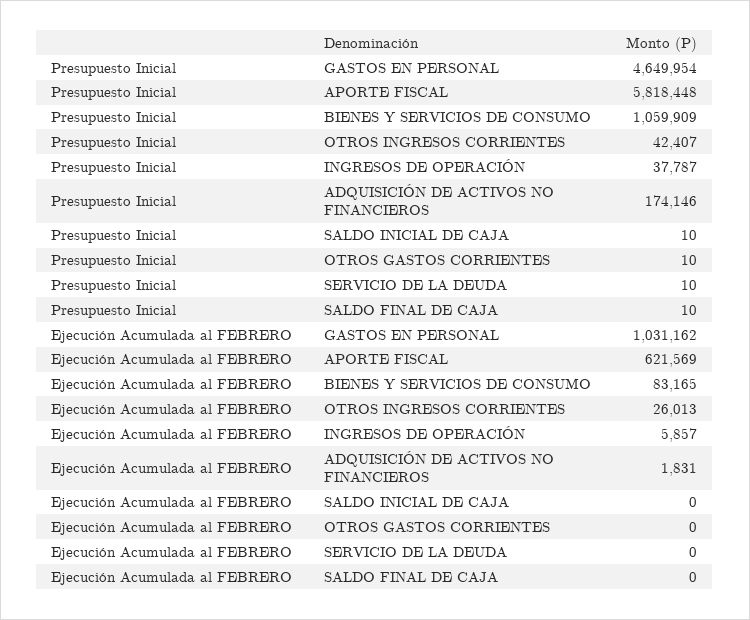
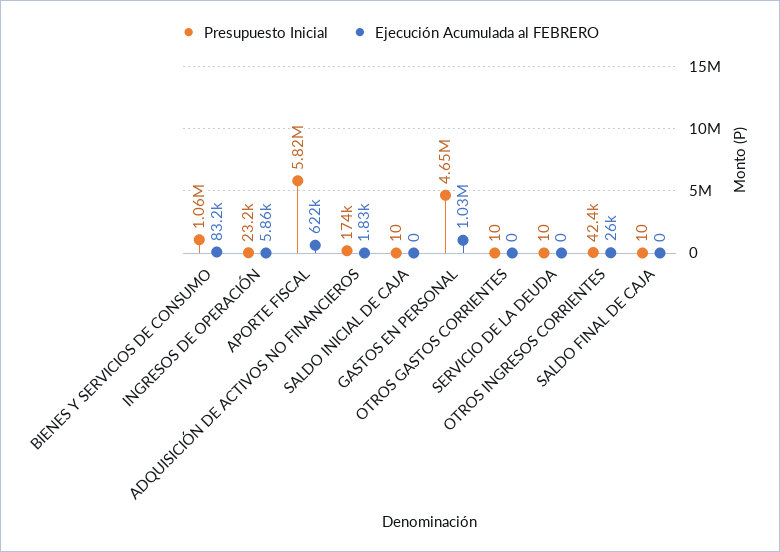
  {
    "Presupuesto Inicial": {
      "GASTOS EN PERSONAL": 4649954,
      "APORTE FISCAL": 5818448,
      "BIENES Y SERVICIOS DE CONSUMO": 1059909,
      "OTROS INGRESOS CORRIENTES": 42407,
-     "INGRESOS DE OPERACIÓN": 37787,
+     "INGRESOS DE OPERACIÓN": 23200,
      "ADQUISICIÓN DE ACTIVOS NO FINANCIEROS": 174146,
      "SALDO INICIAL DE CAJA": 10,
      "OTROS GASTOS CORRIENTES": 10,
      "SERVICIO DE LA DEUDA": 10,
      "SALDO FINAL DE CAJA": 10
    },
    "Ejecución Acumulada al FEBRERO": {
      "GASTOS EN PERSONAL": 1031162,
      "APORTE FISCAL": 621569,
      "BIENES Y SERVICIOS DE CONSUMO": 83165,
      "OTROS INGRESOS CORRIENTES": 26013,
      "INGRESOS DE OPERACIÓN": 5857,
      "ADQUISICIÓN DE ACTIVOS NO FINANCIEROS": 1831,
      "SALDO INICIAL DE CAJA": 0,
      "OTROS GASTOS CORRIENTES": 0,
      "SERVICIO DE LA DEUDA": 0,
      "SALDO FINAL DE CAJA": 0
    }
  }

